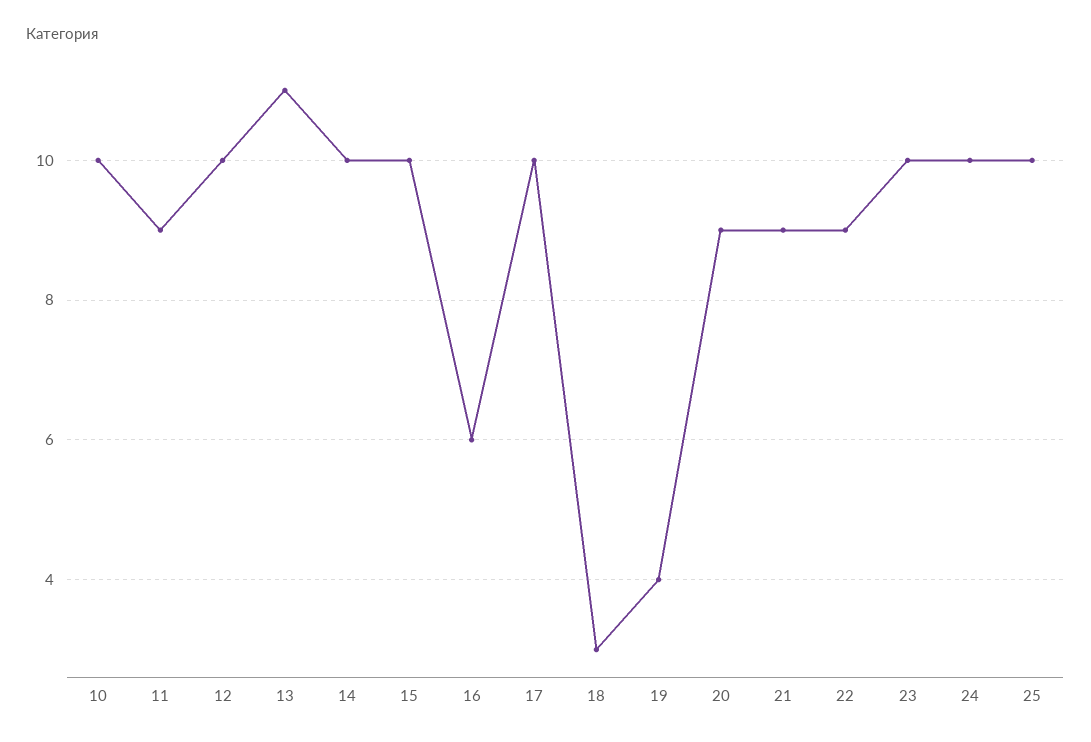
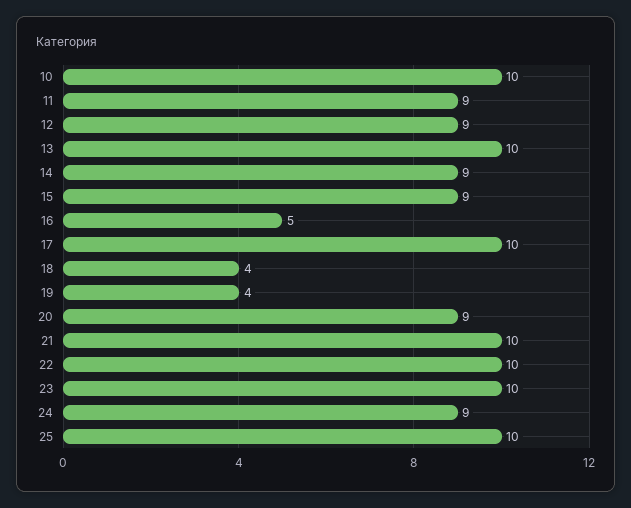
  {
    "10": 10,
    "11": 9,
-   "12": 10,
+   "12": 9,
-   "13": 11,
+   "13": 10,
-   "14": 10,
+   "14": 9,
-   "15": 10,
+   "15": 9,
-   "16": 6,
+   "16": 5,
    "17": 10,
-   "18": 3,
+   "18": 4,
    "19": 4,
    "20": 9,
-   "21": 9,
+   "21": 10,
-   "22": 9,
+   "22": 10,
    "23": 10,
-   "24": 10,
+   "24": 9,
    "25": 10
  }

